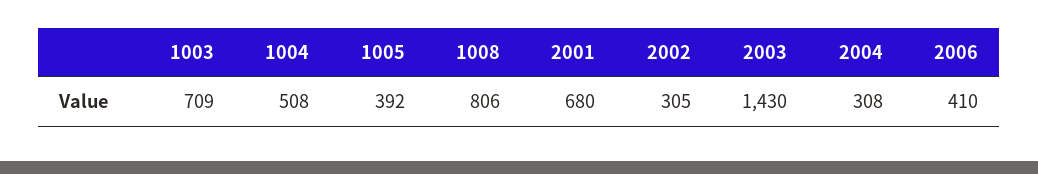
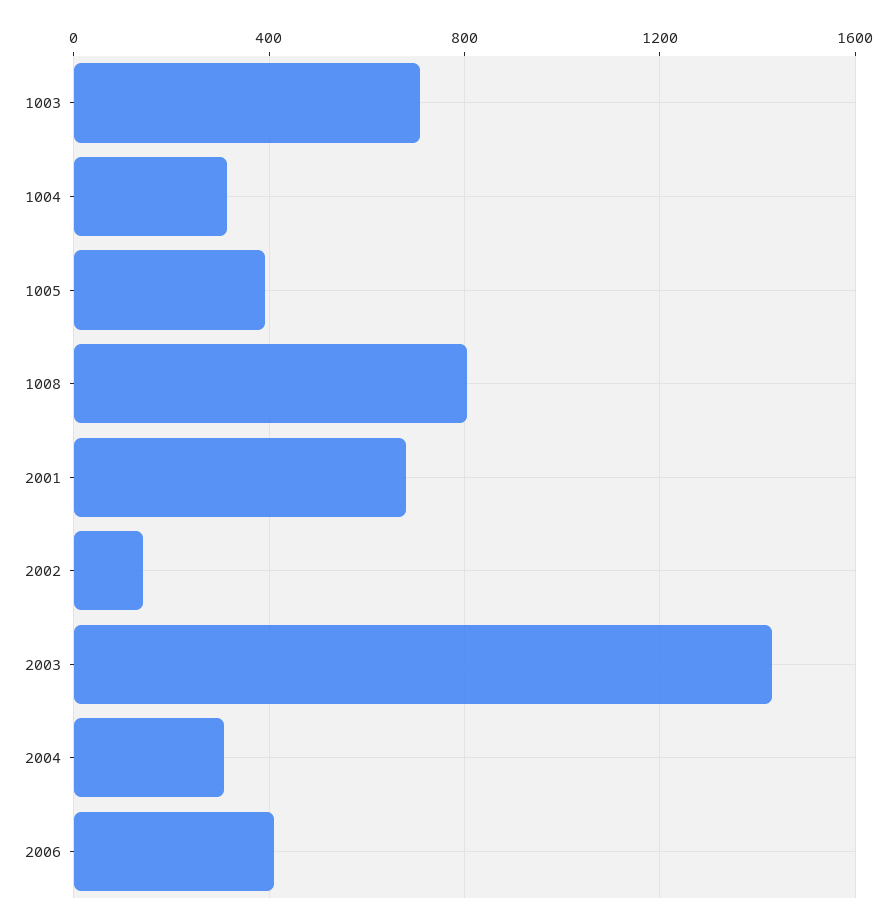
  {
    "1003": 709,
-   "1004": 508,
+   "1004": 300,
    "1005": 392,
    "1008": 806,
    "2001": 680,
-   "2002": 305,
+   "2002": 150,
    "2003": 1430,
    "2004": 308,
    "2006": 410
  }

